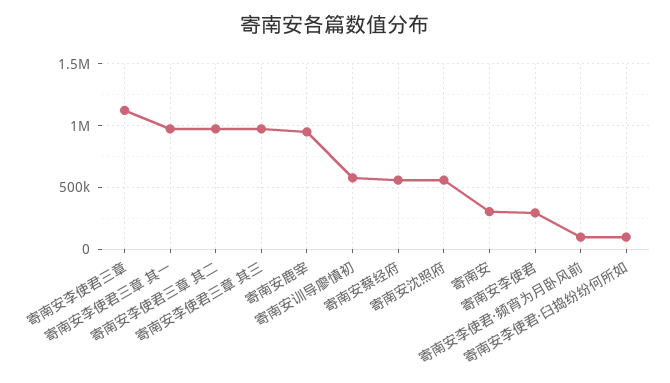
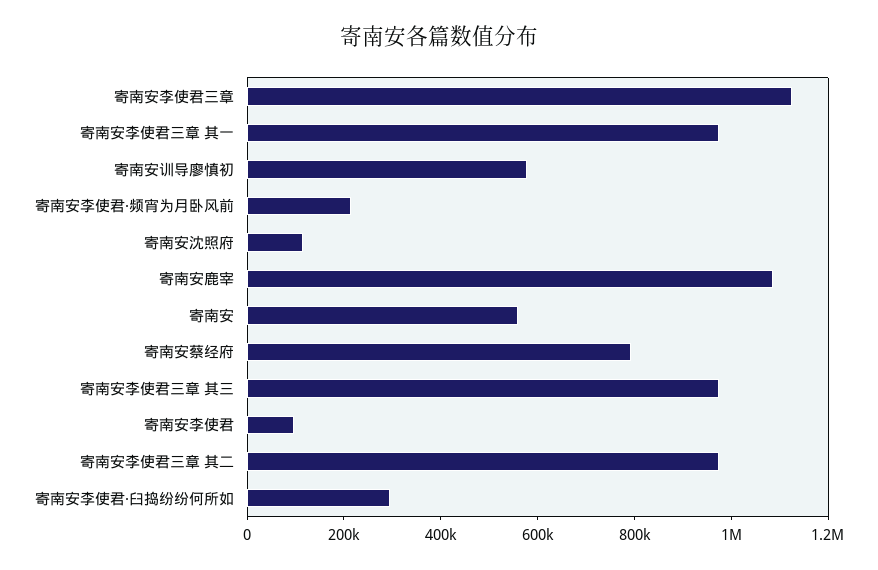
  {
    "寄南安李使君三章": 1100000,
    "寄南安李使君三章 其一": 950000,
    "寄南安李使君三章 其二": 950000,
    "寄南安李使君三章 其三": 950000,
-   "寄南安鹿宰": 950000,
+   "寄南安鹿宰": 1100000,
    "寄南安训导廖慎初": 600000,
-   "寄南安蔡经府": 550000,
+   "寄南安蔡经府": 800000,
-   "寄南安沈照府": 550000,
+   "寄南安沈照府": 100000,
-   "寄南安": 300000,
+   "寄南安": 550000,
-   "寄南安李使君": 300000,
+   "寄南安李使君": 100000,
-   "寄南安李使君·频宵为月卧风前": 100000,
+   "寄南安李使君·频宵为月卧风前": 200000,
-   "寄南安李使君·臼捣纷纷何所如": 100000
+   "寄南安李使君·臼捣纷纷何所如": 300000
  }

